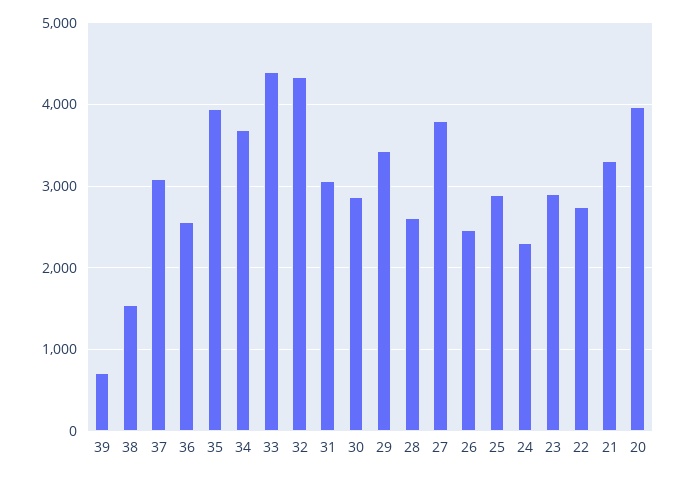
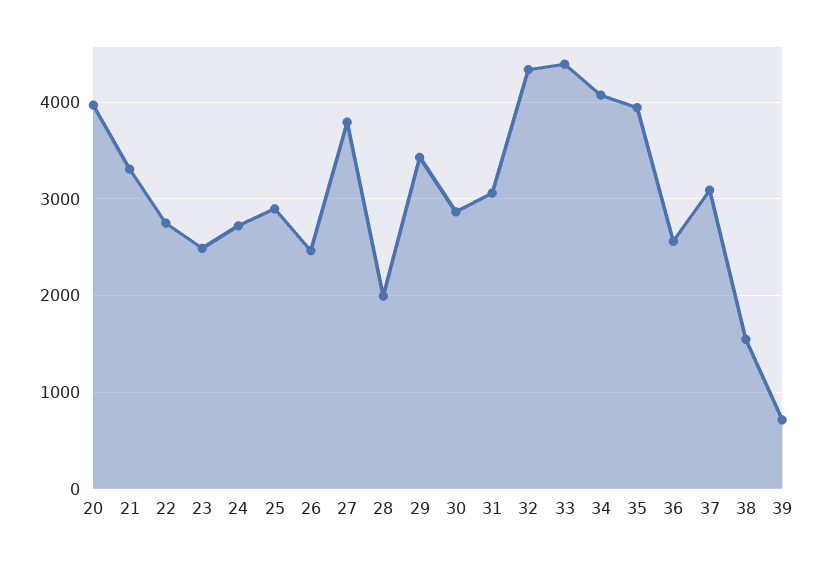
  {
    "39": 700,
    "38": 1500,
    "37": 3100,
    "36": 2600,
    "35": 3900,
-   "34": 3700,
+   "34": 4100,
    "33": 4400,
    "32": 4300,
    "31": 3100,
    "30": 2900,
    "29": 3400,
-   "28": 2600,
+   "28": 2000,
    "27": 3800,
    "26": 2500,
    "25": 2900,
-   "24": 2300,
+   "24": 2700,
-   "23": 2900,
+   "23": 2500,
    "22": 2700,
    "21": 3300,
    "20": 4000
  }

